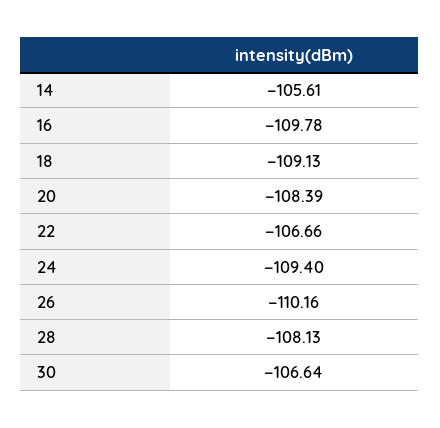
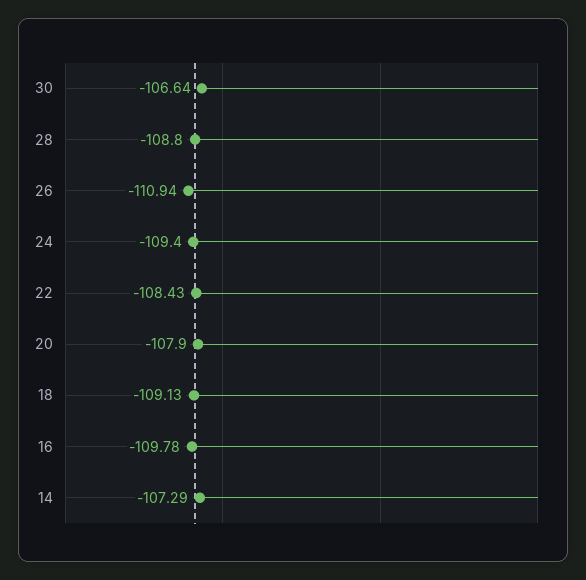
  {
-   "14": -105.61,
+   "14": -107.29,
    "16": -109.78,
    "18": -109.13,
-   "20": -108.39,
+   "20": -107.9,
-   "22": -106.66,
+   "22": -108.43,
    "24": -109.4,
-   "26": -110.16,
+   "26": -110.94,
-   "28": -108.13,
+   "28": -108.8,
    "30": -106.64
  }

